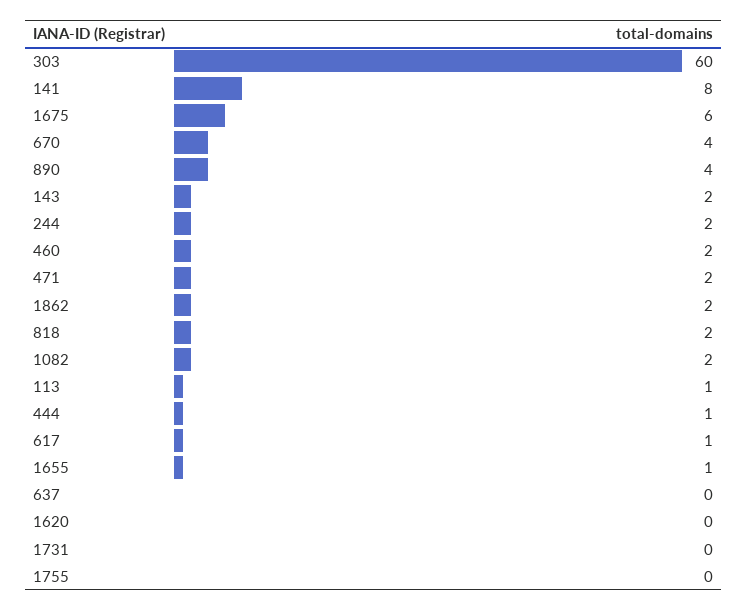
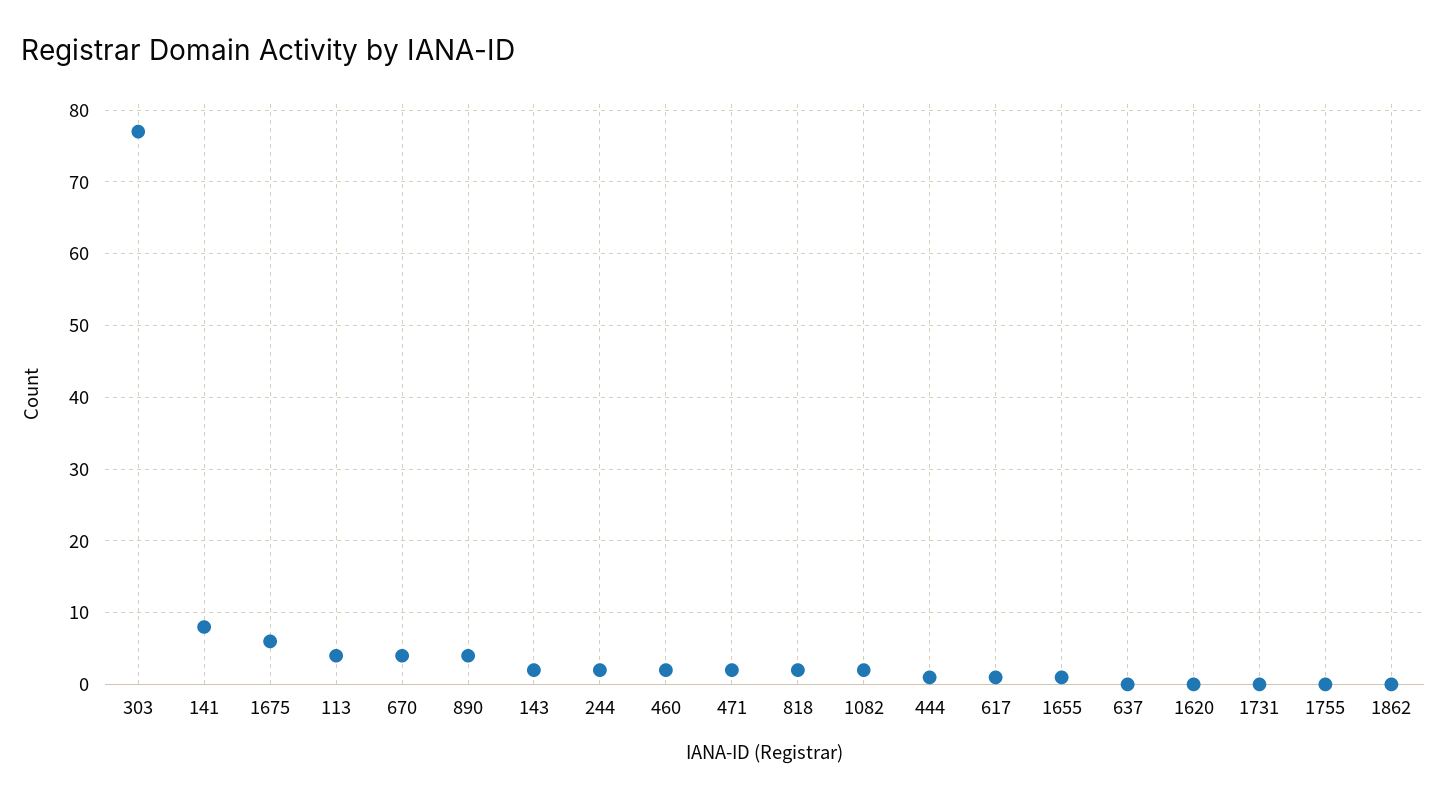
  {
-   "303": 60,
+   "303": 77,
    "141": 8,
    "1675": 6,
    "670": 4,
    "890": 4,
    "143": 2,
    "244": 2,
    "460": 2,
    "471": 2,
-   "1862": 2,
+   "1862": 0,
    "818": 2,
    "1082": 2,
-   "113": 1,
+   "113": 4,
    "444": 1,
    "617": 1,
    "1655": 1,
    "637": 0,
    "1620": 0,
    "1731": 0,
    "1755": 0
  }

